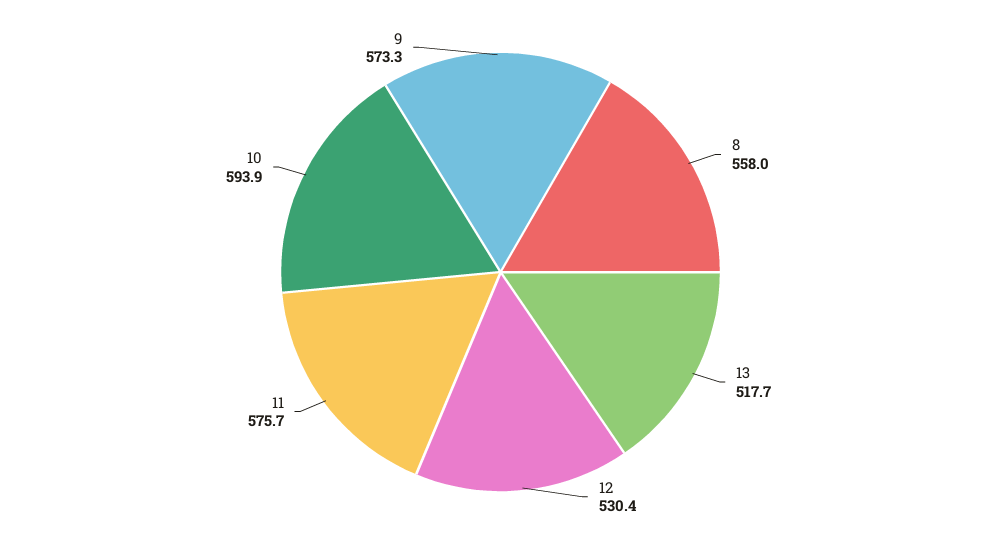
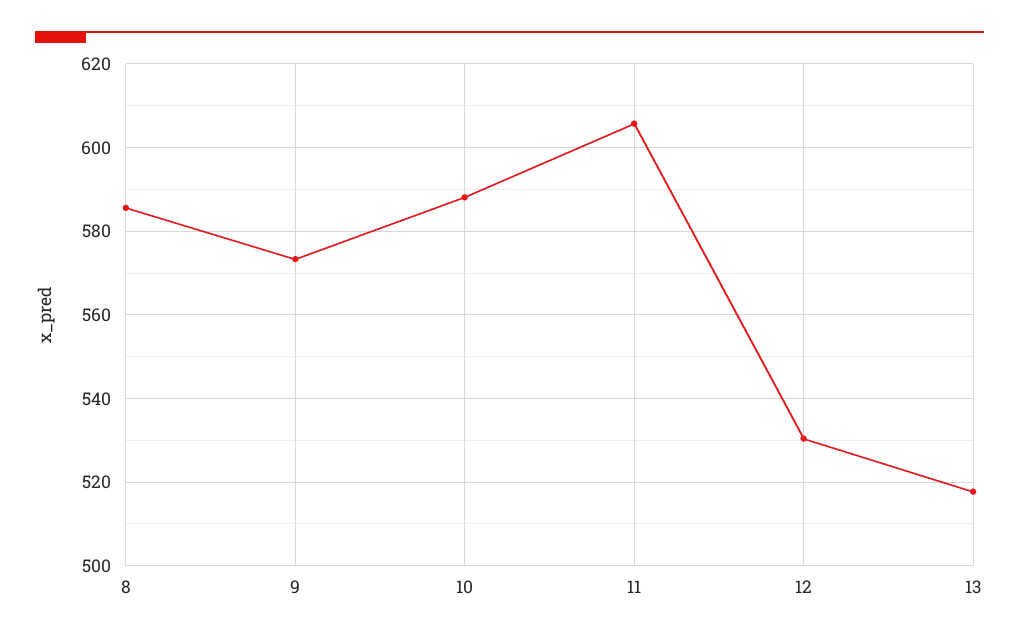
  {
-   "8": 558,
+   "8": 586,
    "13": 517.7,
    "12": 530.4,
-   "11": 575.7,
+   "11": 606,
-   "10": 593.9,
+   "10": 588,
    "9": 573.3
  }

